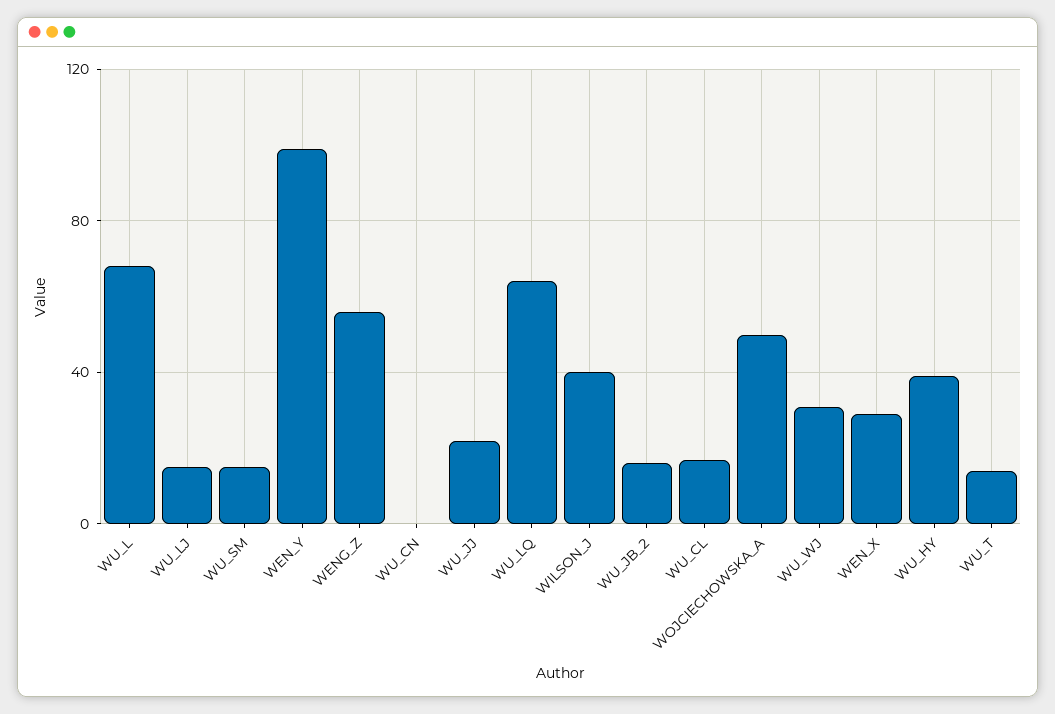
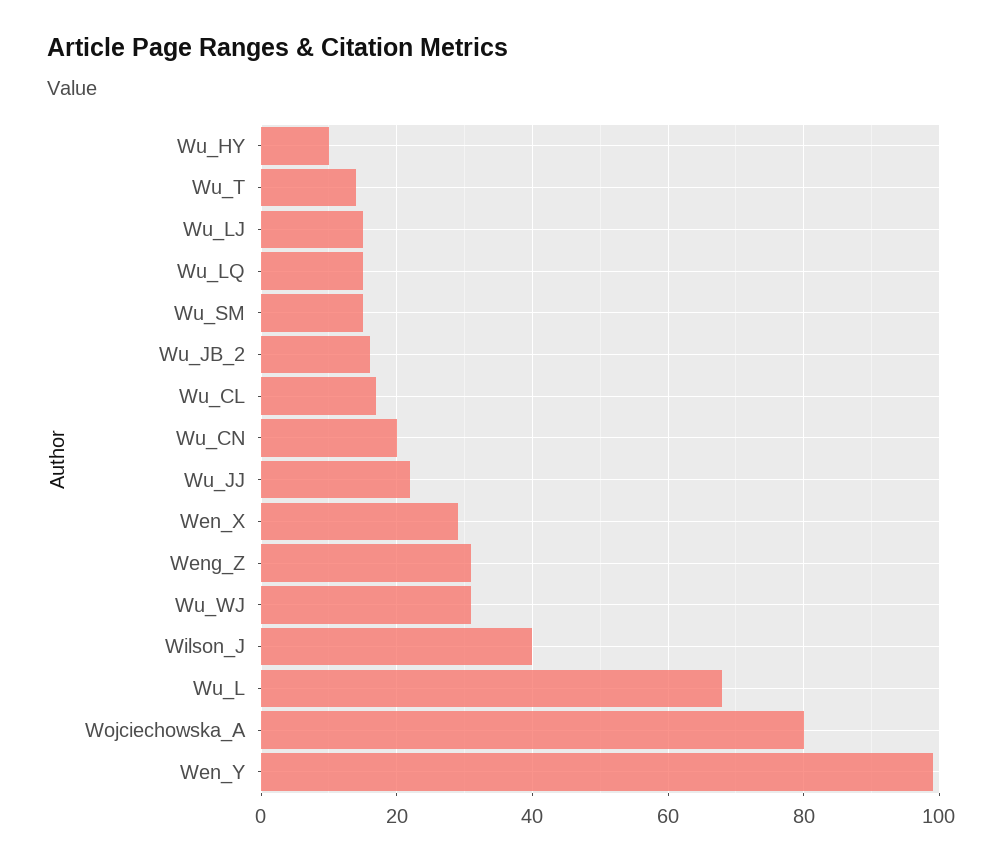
  {
    "WU_L": 70,
    "WU_LJ": 15,
    "WU_SM": 15,
    "WEN_Y": 100,
-   "WENG_Z": 55,
+   "WENG_Z": 30,
-   "WU_CN": 0,
+   "WU_CN": 20,
    "WU_JJ": 20,
-   "WU_LQ": 65,
+   "WU_LQ": 15,
    "WILSON_J": 40,
    "WU_JB_2": 15,
    "WU_CL": 15,
-   "WOJCIECHOWSKA_A": 50,
+   "WOJCIECHOWSKA_A": 80,
    "WU_WJ": 30,
    "WEN_X": 30,
-   "WU_HY": 40,
+   "WU_HY": 10,
    "WU_T": 15
  }

